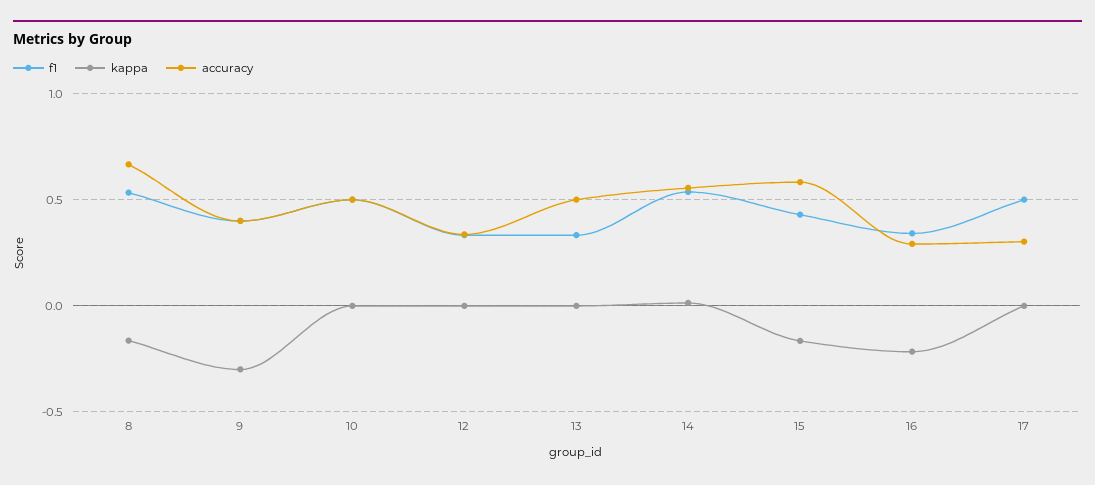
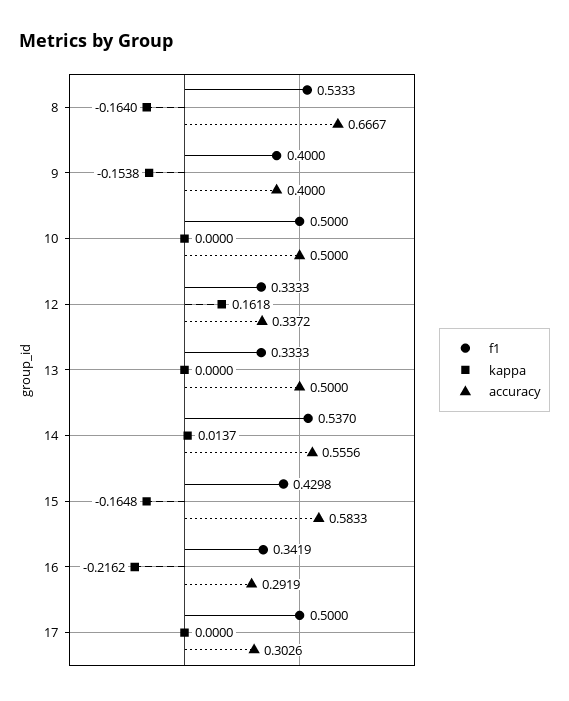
  {
    "f1": {
      "8": 0.5333,
      "9": 0.4,
      "10": 0.5,
      "12": 0.3333,
      "13": 0.3333,
      "14": 0.537,
      "15": 0.4298,
      "16": 0.3419,
      "17": 0.5
    },
    "kappa": {
      "8": -0.164,
-     "9": -0.3,
+     "9": -0.1538,
      "10": 0,
-     "12": 0,
+     "12": 0.1618,
      "13": 0,
      "14": 0.0137,
      "15": -0.1648,
      "16": -0.2162,
      "17": 0
    },
    "accuracy": {
      "8": 0.6667,
      "9": 0.4,
      "10": 0.5,
      "12": 0.3372,
      "13": 0.5,
      "14": 0.5556,
      "15": 0.5833,
      "16": 0.2919,
      "17": 0.3026
    }
  }

